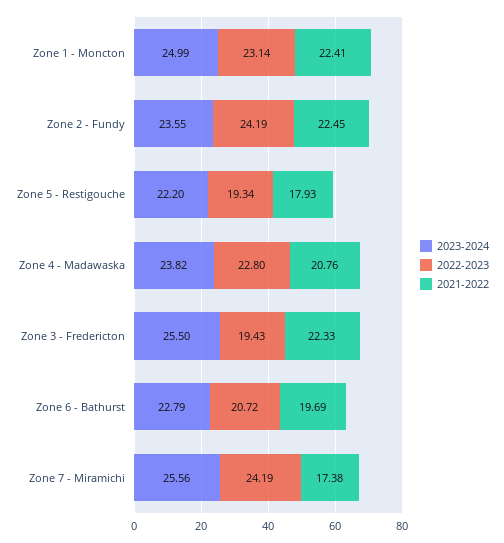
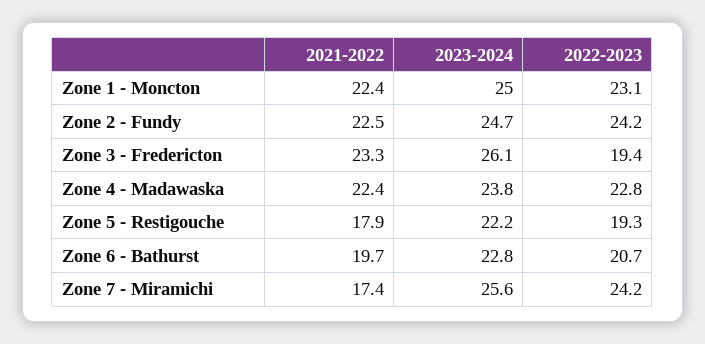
  {
    "2023-2024": {
      "Zone 1 - Moncton": 24.99,
-     "Zone 2 - Fundy": 23.55,
+     "Zone 2 - Fundy": 24.7,
      "Zone 5 - Restigouche": 22.2,
      "Zone 4 - Madawaska": 23.82,
-     "Zone 3 - Fredericton": 25.5,
+     "Zone 3 - Fredericton": 26.1,
      "Zone 6 - Bathurst": 22.79,
      "Zone 7 - Miramichi": 25.56
    },
    "2022-2023": {
      "Zone 1 - Moncton": 23.14,
      "Zone 2 - Fundy": 24.19,
      "Zone 5 - Restigouche": 19.34,
      "Zone 4 - Madawaska": 22.8,
      "Zone 3 - Fredericton": 19.43,
      "Zone 6 - Bathurst": 20.72,
      "Zone 7 - Miramichi": 24.19
    },
    "2021-2022": {
      "Zone 1 - Moncton": 22.41,
      "Zone 2 - Fundy": 22.45,
      "Zone 5 - Restigouche": 17.93,
-     "Zone 4 - Madawaska": 20.76,
+     "Zone 4 - Madawaska": 22.4,
-     "Zone 3 - Fredericton": 22.33,
+     "Zone 3 - Fredericton": 23.3,
      "Zone 6 - Bathurst": 19.69,
      "Zone 7 - Miramichi": 17.38
    }
  }

